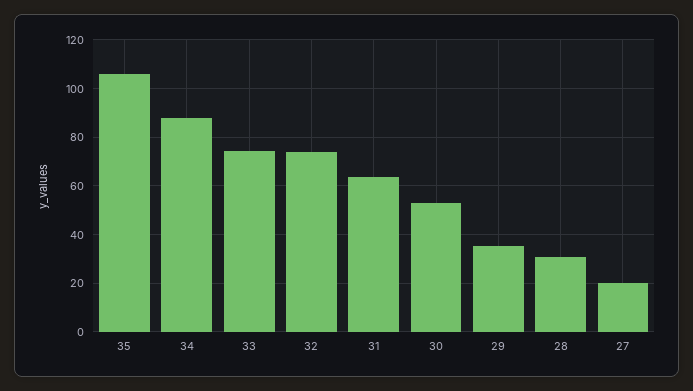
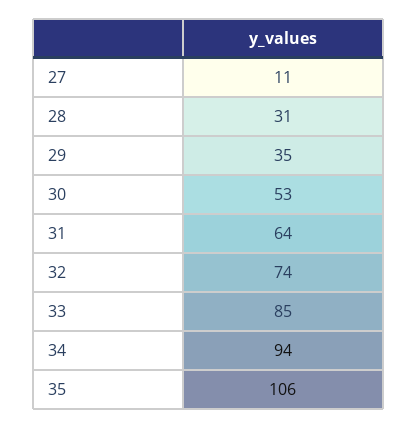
  {
    "35": 106,
-   "34": 87.5,
+   "34": 94,
-   "33": 75,
+   "33": 85,
    "32": 74,
    "31": 64,
    "30": 53,
    "29": 35,
    "28": 31,
-   "27": 20
+   "27": 11
  }

